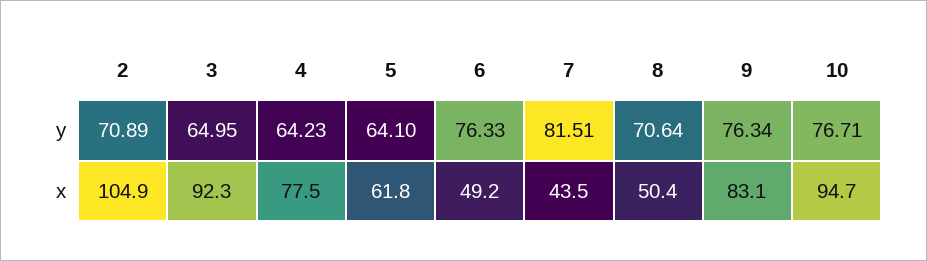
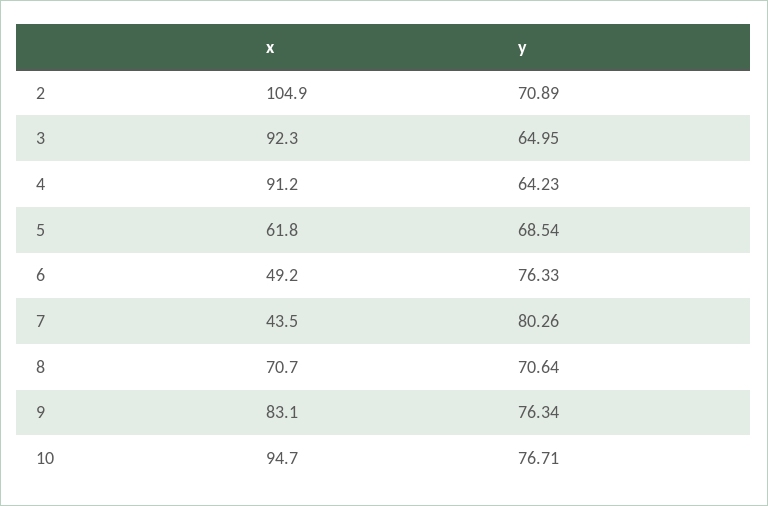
  {
    "2": {
      "y": 70.89,
      "x": 104.9
    },
    "3": {
      "y": 64.95,
      "x": 92.3
    },
    "4": {
      "y": 64.23,
-     "x": 77.5
+     "x": 91.2
    },
    "5": {
-     "y": 64.1,
+     "y": 68.54,
      "x": 61.8
    },
    "6": {
      "y": 76.33,
      "x": 49.2
    },
    "7": {
-     "y": 81.51,
+     "y": 80.26,
      "x": 43.5
    },
    "8": {
      "y": 70.64,
-     "x": 50.4
+     "x": 70.7
    },
    "9": {
      "y": 76.34,
      "x": 83.1
    },
    "10": {
      "y": 76.71,
      "x": 94.7
    }
  }

